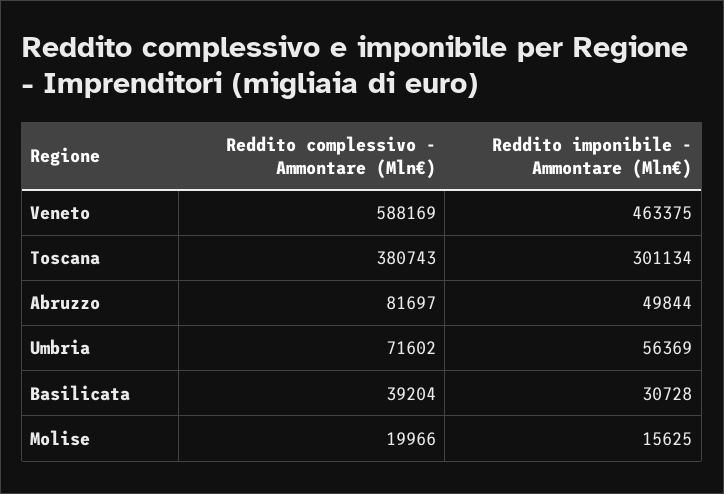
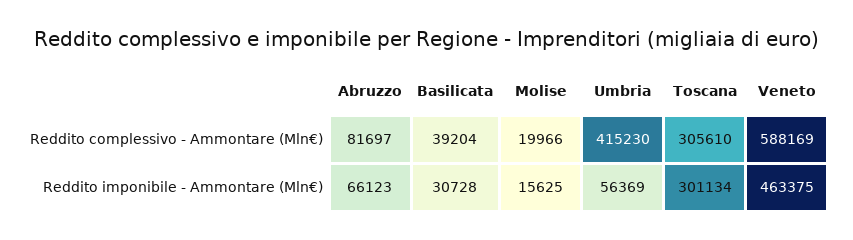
  {
    "Reddito complessivo - Ammontare (Mln€)": {
      "Veneto": 588169,
-     "Toscana": 380743,
+     "Toscana": 305610,
      "Abruzzo": 81697,
-     "Umbria": 71602,
+     "Umbria": 415230,
      "Basilicata": 39204,
      "Molise": 19966
    },
    "Reddito imponibile - Ammontare (Mln€)": {
      "Veneto": 463375,
      "Toscana": 301134,
-     "Abruzzo": 49844,
+     "Abruzzo": 66123,
      "Umbria": 56369,
      "Basilicata": 30728,
      "Molise": 15625
    }
  }

